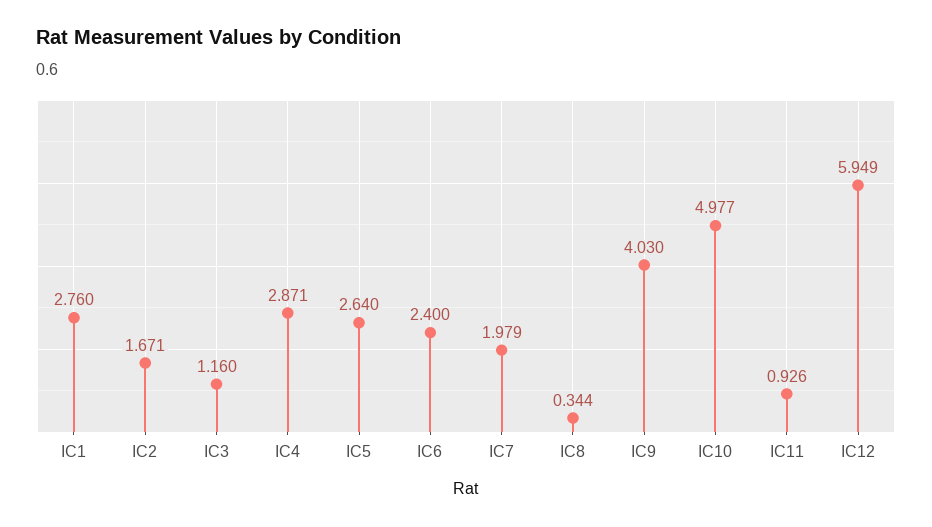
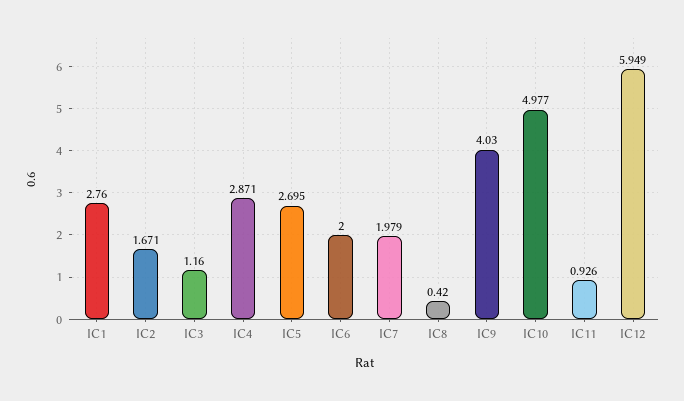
  {
    "IC1": 2.76,
    "IC2": 1.671,
    "IC3": 1.16,
    "IC4": 2.871,
-   "IC5": 2.64,
+   "IC5": 2.695,
-   "IC6": 2.4,
+   "IC6": 2,
    "IC7": 1.979,
-   "IC8": 0.344,
+   "IC8": 0.42,
    "IC9": 4.03,
    "IC10": 4.977,
    "IC11": 0.926,
    "IC12": 5.949
  }

